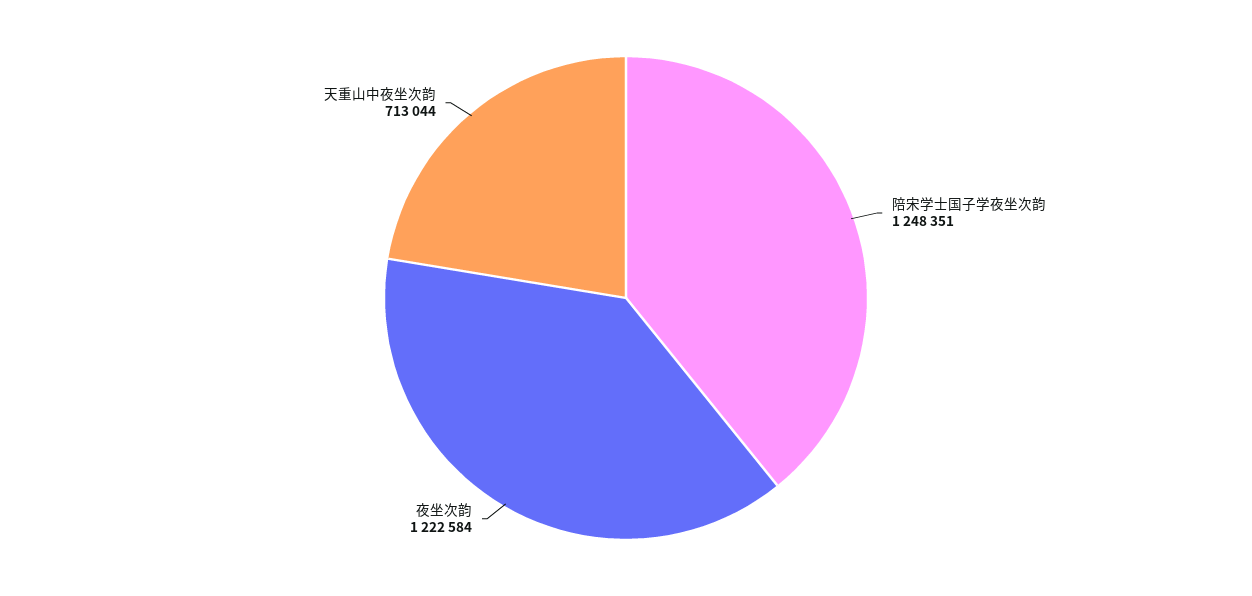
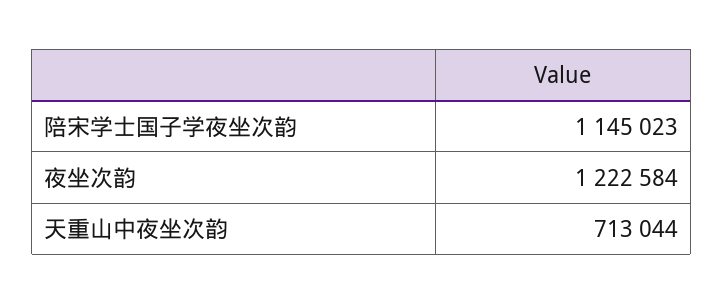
  {
-   "陪宋学士国子学夜坐次韵": 1248351,
+   "陪宋学士国子学夜坐次韵": 1145023,
    "夜坐次韵": 1222584,
    "天重山中夜坐次韵": 713044
  }

